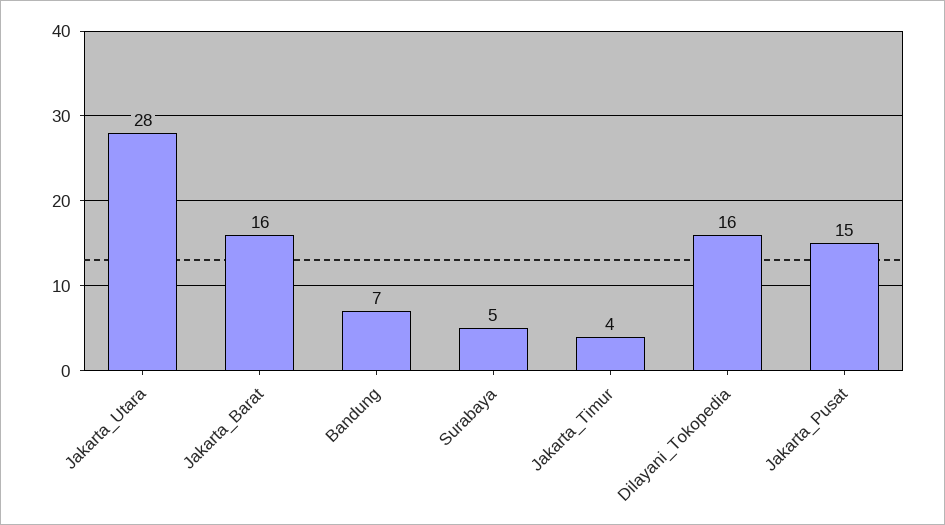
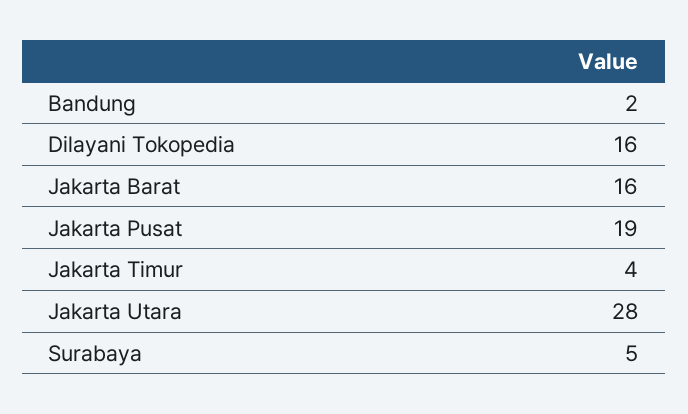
  {
    "Jakarta_Utara": 28,
    "Jakarta_Barat": 16,
-   "Bandung": 7,
+   "Bandung": 2,
    "Surabaya": 5,
    "Jakarta_Timur": 4,
    "Dilayani_Tokopedia": 16,
-   "Jakarta_Pusat": 15
+   "Jakarta_Pusat": 19
  }

